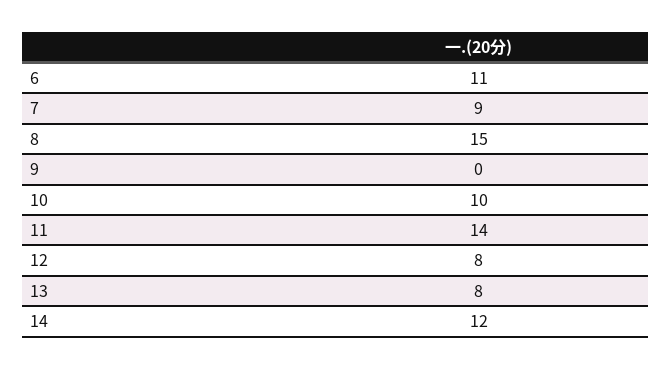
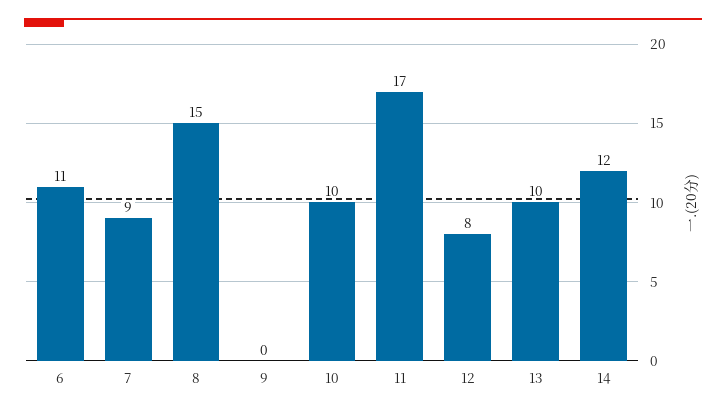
  {
    "6": 11,
    "7": 9,
    "8": 15,
    "9": 0,
    "10": 10,
-   "11": 14,
+   "11": 17,
    "12": 8,
-   "13": 8,
+   "13": 10,
    "14": 12
  }

